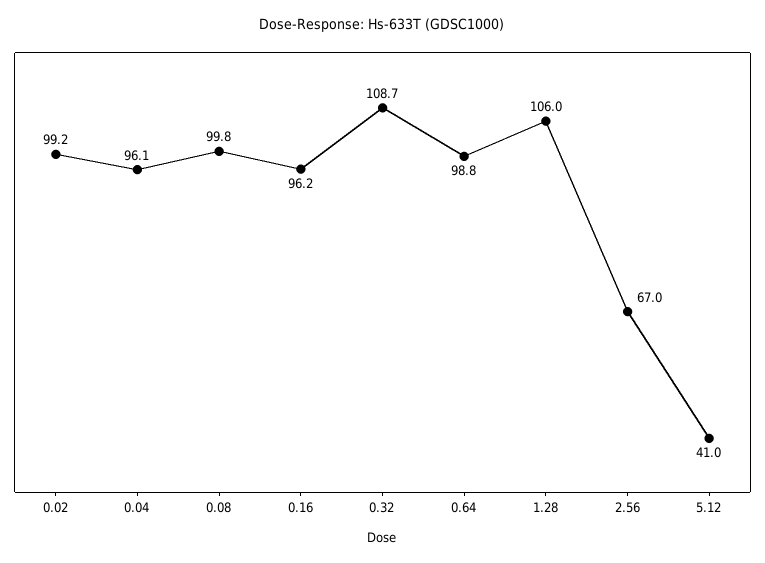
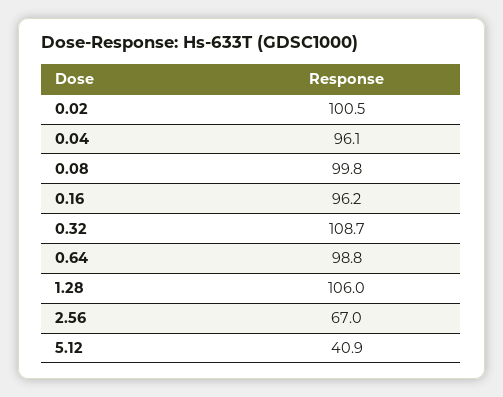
  {
-   "0.02": 99.2,
+   "0.02": 100.5,
    "0.04": 96.1,
    "0.08": 99.8,
    "0.16": 96.2,
    "0.32": 108.7,
    "0.64": 98.8,
    "1.28": 106,
    "2.56": 67,
-   "5.12": 41
+   "5.12": 40.9
  }

